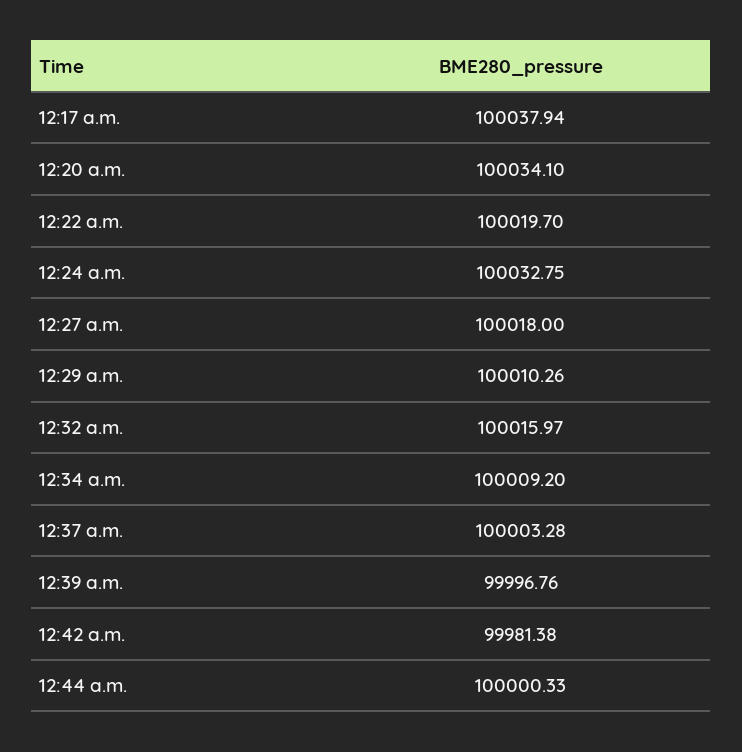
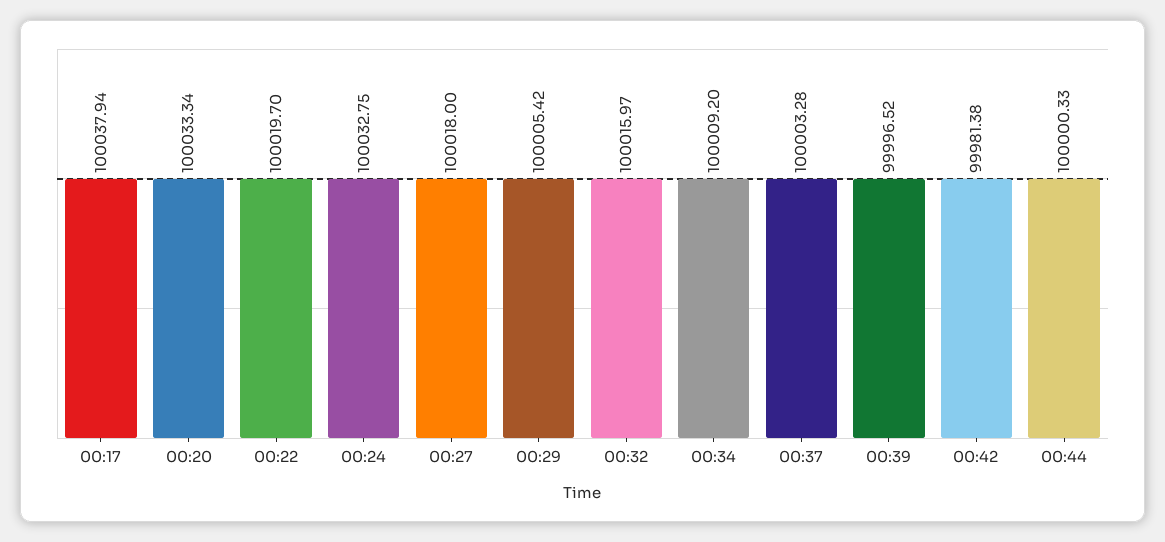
  {
    "12:17 a.m.": 100037.94,
-   "12:20 a.m.": 100034.1,
+   "12:20 a.m.": 100033.34,
    "12:22 a.m.": 100019.7,
    "12:24 a.m.": 100032.75,
    "12:27 a.m.": 100018,
-   "12:29 a.m.": 100010.26,
+   "12:29 a.m.": 100005.42,
    "12:32 a.m.": 100015.97,
    "12:34 a.m.": 100009.2,
    "12:37 a.m.": 100003.28,
-   "12:39 a.m.": 99996.76,
+   "12:39 a.m.": 99996.52,
    "12:42 a.m.": 99981.38,
    "12:44 a.m.": 100000.33
  }

